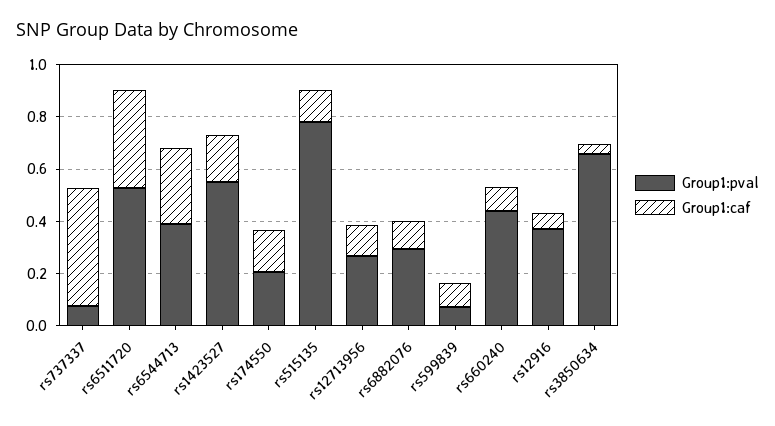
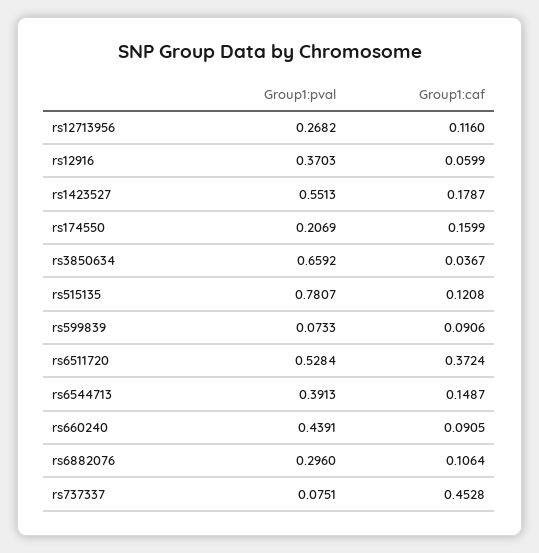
  {
    "Group1:pval": {
      "rs737337": 0.0751,
      "rs6511720": 0.5284,
      "rs6544713": 0.3913,
      "rs1423527": 0.5513,
      "rs174550": 0.2069,
      "rs515135": 0.7807,
      "rs12713956": 0.2682,
      "rs6882076": 0.296,
      "rs599839": 0.0733,
      "rs660240": 0.4391,
      "rs12916": 0.3703,
      "rs3850634": 0.6592
    },
    "Group1:caf": {
      "rs737337": 0.4528,
      "rs6511720": 0.3724,
-     "rs6544713": 0.3,
+     "rs6544713": 0.1487,
      "rs1423527": 0.1787,
      "rs174550": 0.1599,
      "rs515135": 0.1208,
      "rs12713956": 0.116,
      "rs6882076": 0.1064,
      "rs599839": 0.0906,
      "rs660240": 0.0905,
      "rs12916": 0.0599,
      "rs3850634": 0.0367
    }
  }

